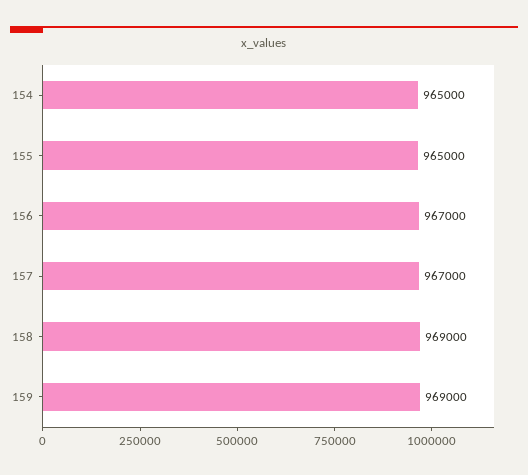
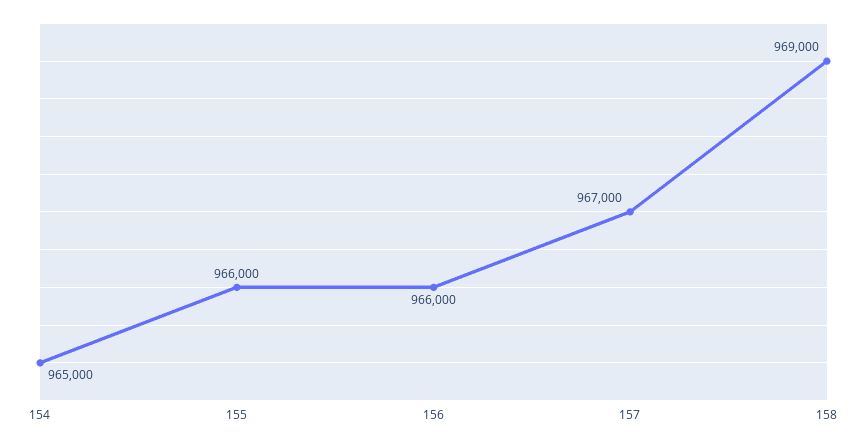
  {
    "154": 965000,
-   "155": 965000,
+   "155": 966000,
-   "156": 967000,
+   "156": 966000,
    "157": 967000,
-   "158": 969000,
+   "158": 969000
-   "159": 969000
  }

